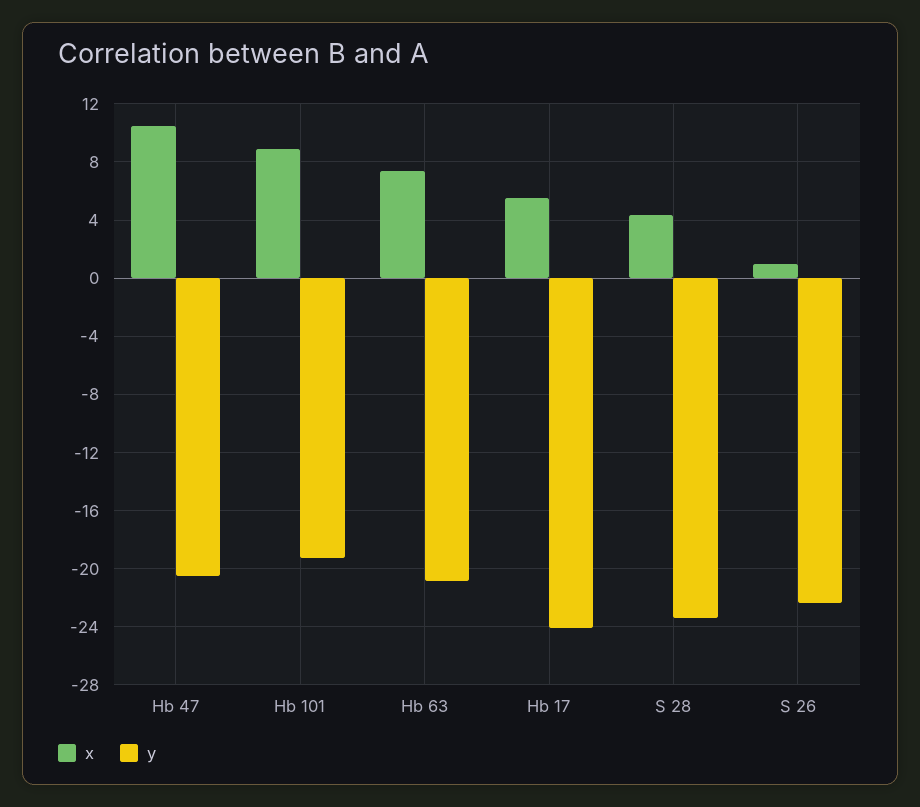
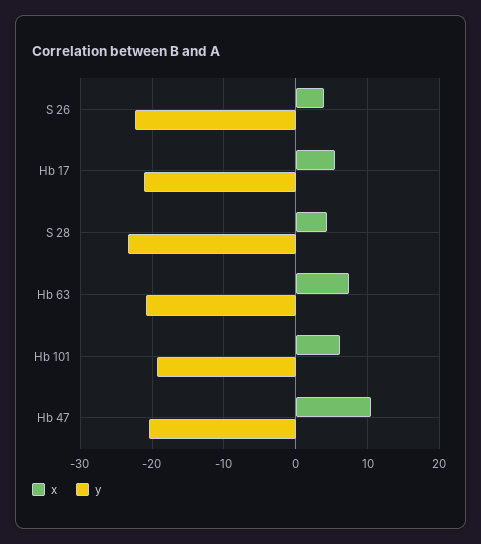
  {
    "x": {
      "Hb 47": 10.5,
-     "Hb 101": 9,
+     "Hb 101": 6,
      "Hb 63": 7.5,
      "Hb 17": 5.5,
      "S 28": 4.5,
-     "S 26": 1
+     "S 26": 4
    },
    "y": {
      "Hb 47": -20.5,
      "Hb 101": -19.5,
      "Hb 63": -21,
-     "Hb 17": -24,
+     "Hb 17": -21,
      "S 28": -23.5,
      "S 26": -22.5
    }
  }

